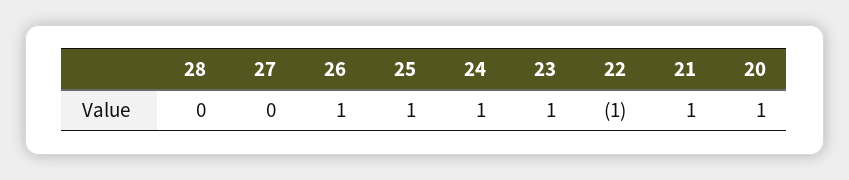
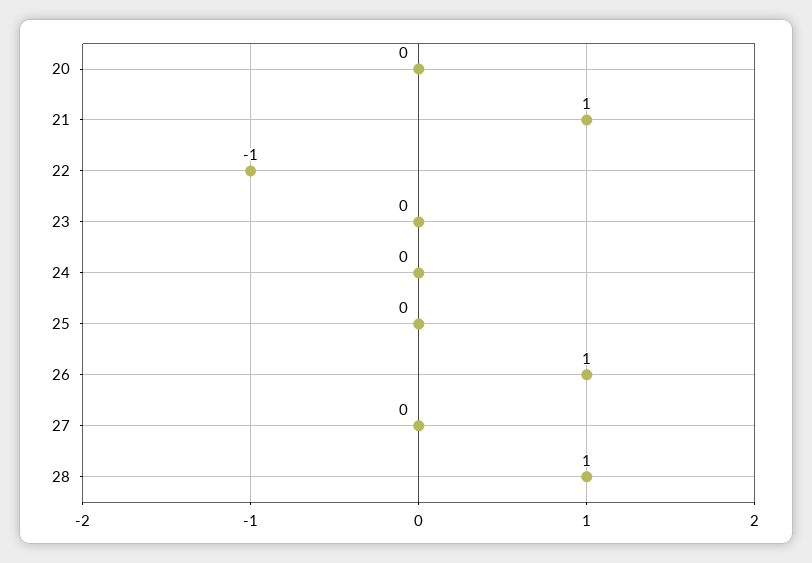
  {
-   "28": 0,
+   "28": 1,
    "27": 0,
    "26": 1,
-   "25": 1,
+   "25": 0,
-   "24": 1,
+   "24": 0,
-   "23": 1,
+   "23": 0,
    "22": -1,
    "21": 1,
-   "20": 1
+   "20": 0
  }

